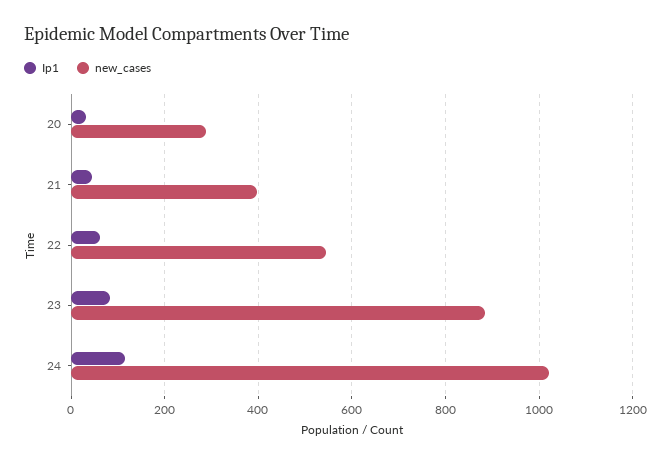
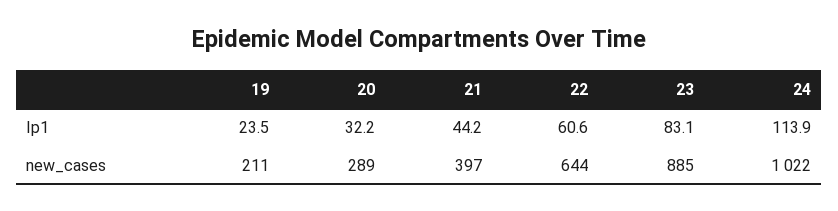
  {
    "Ip1": {
      "20": 32.2,
      "21": 44.2,
      "22": 60.6,
      "23": 83.1,
-     "24": 113.9
+     "24": 113.9,
+     "19": 23.5
    },
    "new_cases": {
      "20": 289,
      "21": 397,
-     "22": 540,
+     "22": 644,
      "23": 885,
-     "24": 1022
+     "24": 1022,
+     "19": 211
    }
  }

